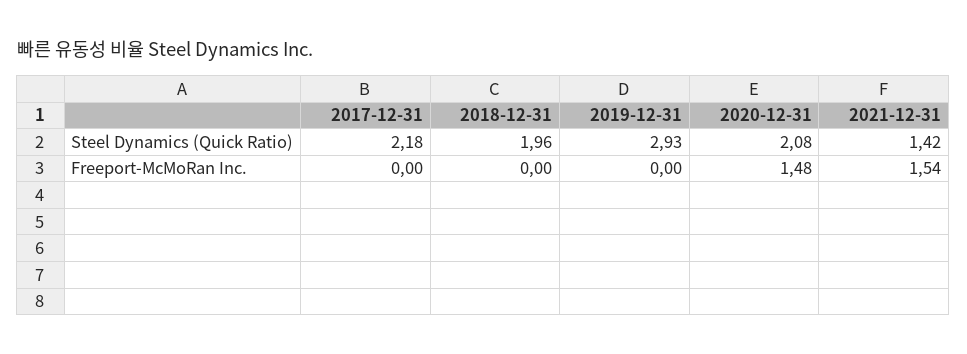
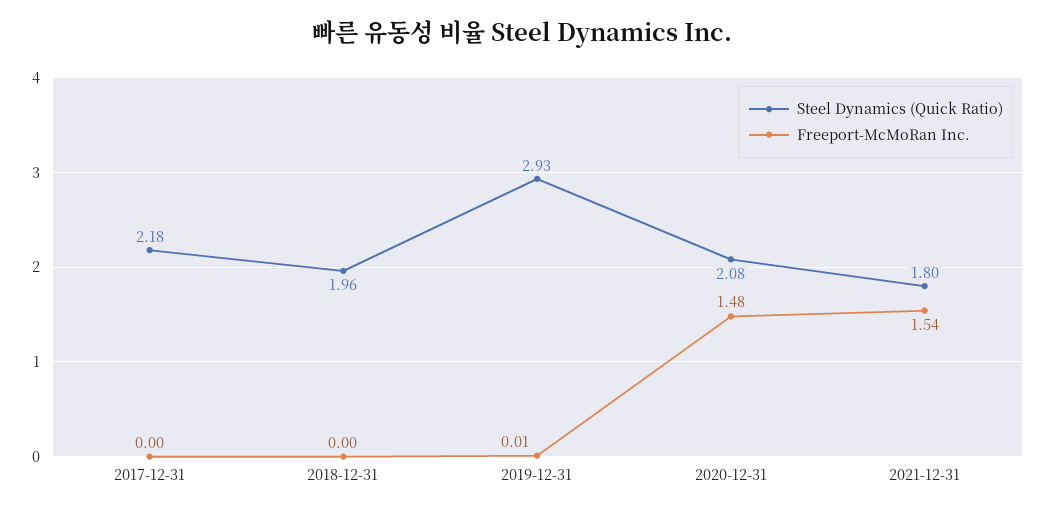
  {
    "Steel Dynamics (Quick Ratio)": {
      "2017-12-31": 2.18,
      "2018-12-31": 1.96,
      "2019-12-31": 2.93,
      "2020-12-31": 2.08,
-     "2021-12-31": 1.42
+     "2021-12-31": 1.8
    },
    "Freeport-McMoRan Inc.": {
      "2017-12-31": 0,
      "2018-12-31": 0,
-     "2019-12-31": 0,
+     "2019-12-31": 0.01,
      "2020-12-31": 1.48,
      "2021-12-31": 1.54
    }
  }

